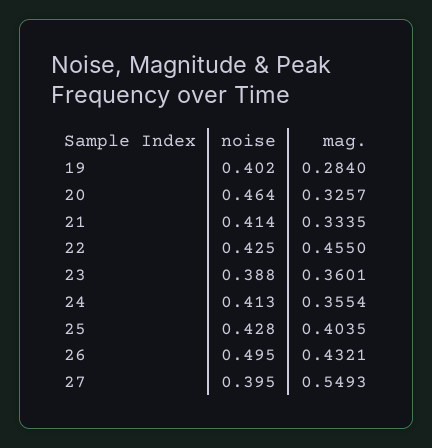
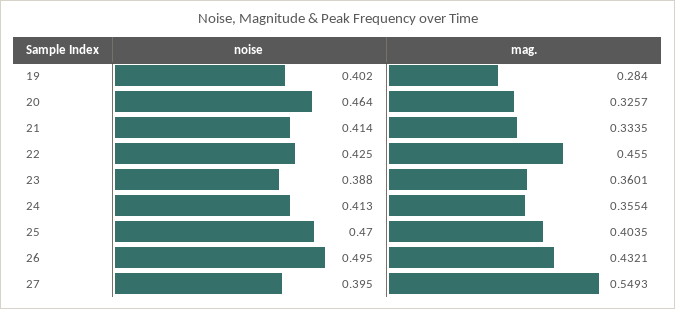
  {
    "noise": {
      "19": 0.402,
      "20": 0.464,
      "21": 0.414,
      "22": 0.425,
      "23": 0.388,
      "24": 0.413,
-     "25": 0.428,
+     "25": 0.47,
      "26": 0.495,
      "27": 0.395
    },
    "mag.": {
      "19": 0.284,
      "20": 0.3257,
      "21": 0.3335,
      "22": 0.455,
      "23": 0.3601,
      "24": 0.3554,
      "25": 0.4035,
      "26": 0.4321,
      "27": 0.5493
    }
  }

